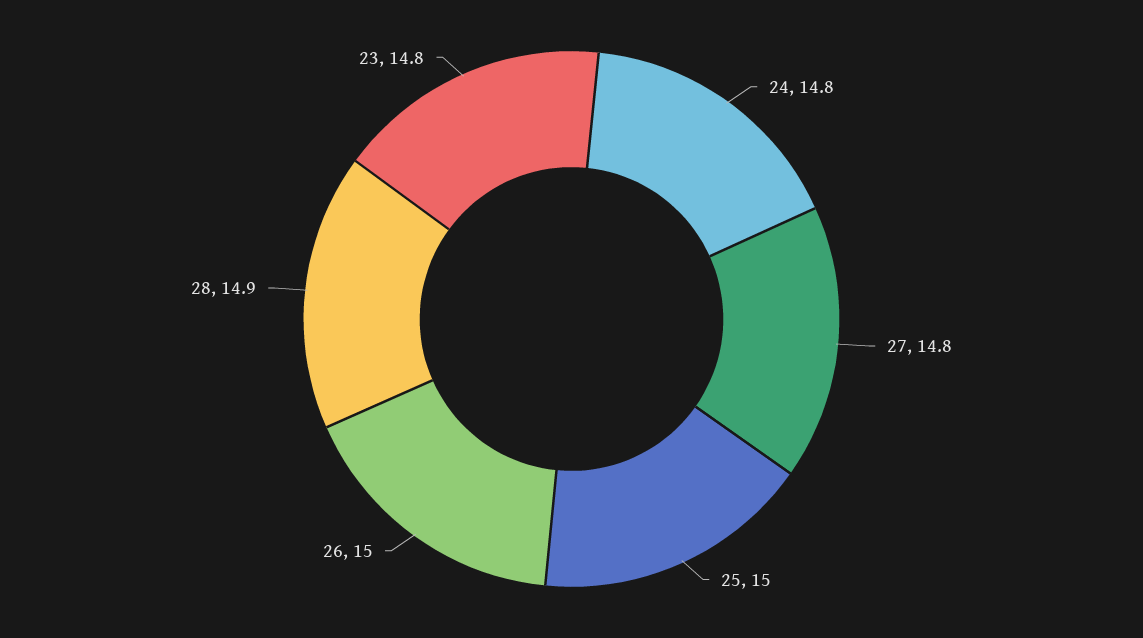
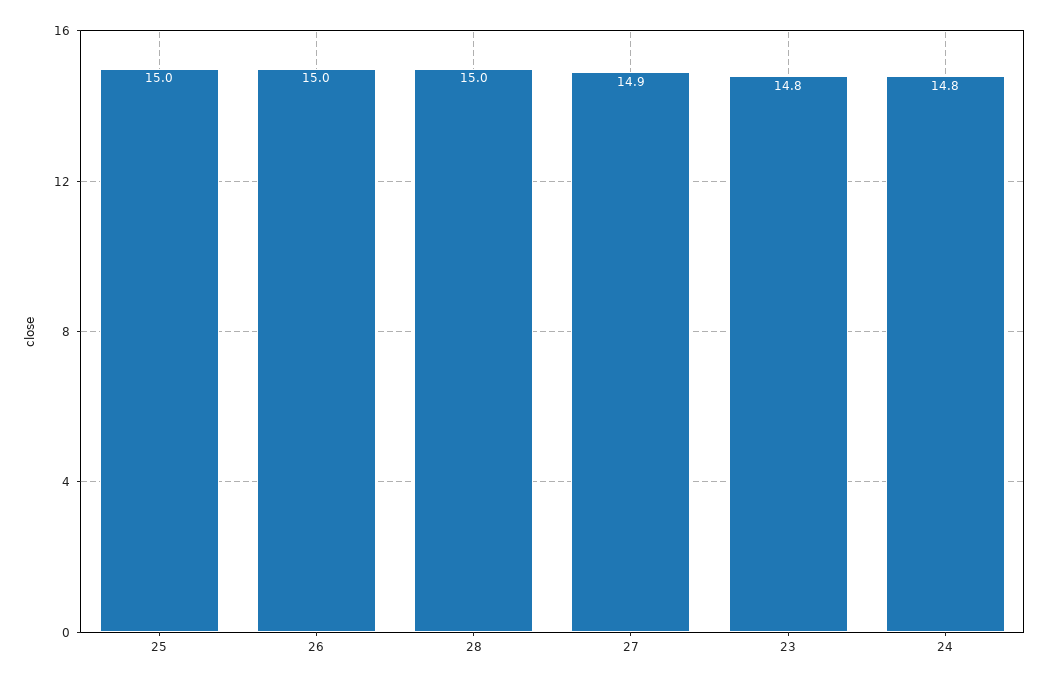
  {
    "24": 14.8,
-   "27": 14.8,
+   "27": 14.9,
    "25": 15,
    "26": 15,
-   "28": 14.9,
+   "28": 15,
    "23": 14.8
  }

